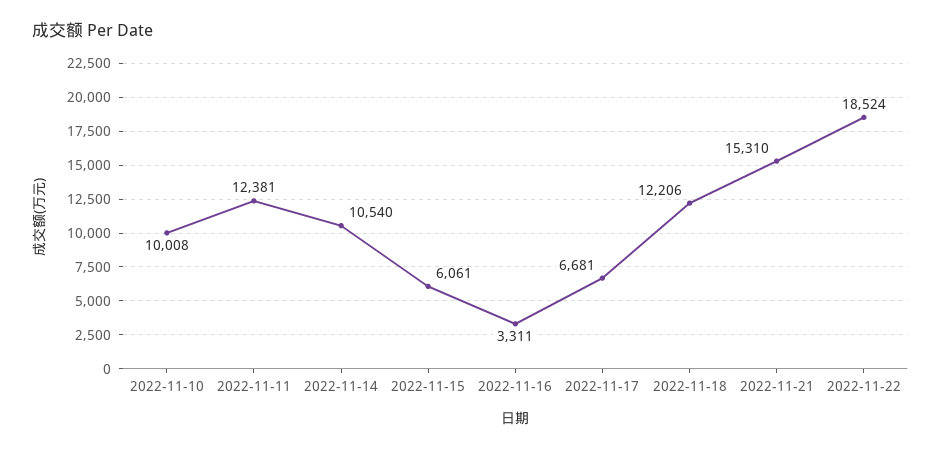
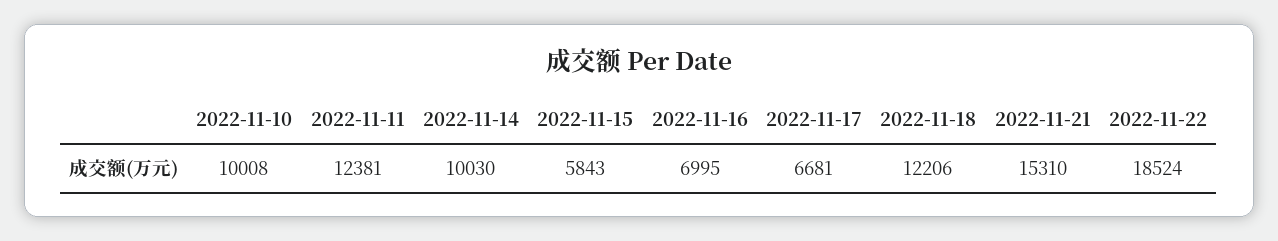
  {
    "2022-11-10": 10008,
    "2022-11-11": 12381,
-   "2022-11-14": 10540,
+   "2022-11-14": 10030,
-   "2022-11-15": 6061,
+   "2022-11-15": 5843,
-   "2022-11-16": 3311,
+   "2022-11-16": 6995,
    "2022-11-17": 6681,
    "2022-11-18": 12206,
    "2022-11-21": 15310,
    "2022-11-22": 18524
  }

